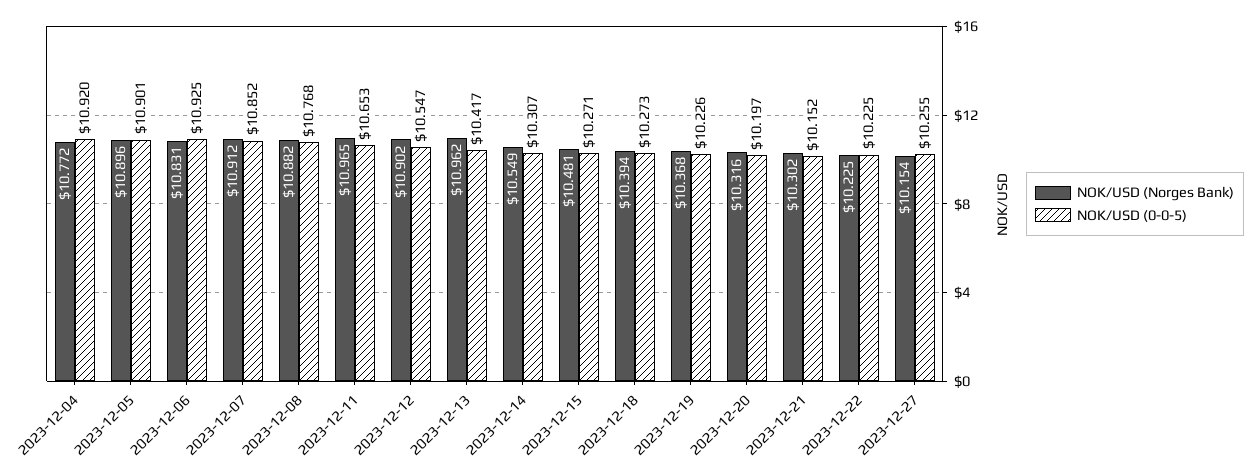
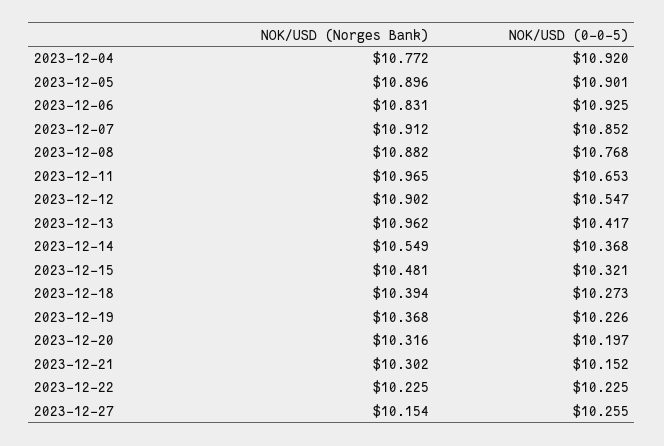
  {
    "NOK/USD (Norges Bank)": {
      "2023-12-04": 10.772,
      "2023-12-05": 10.896,
      "2023-12-06": 10.831,
      "2023-12-07": 10.912,
      "2023-12-08": 10.882,
      "2023-12-11": 10.965,
      "2023-12-12": 10.902,
      "2023-12-13": 10.962,
      "2023-12-14": 10.549,
      "2023-12-15": 10.481,
      "2023-12-18": 10.394,
      "2023-12-19": 10.368,
      "2023-12-20": 10.316,
      "2023-12-21": 10.302,
      "2023-12-22": 10.225,
      "2023-12-27": 10.154
    },
    "NOK/USD (0-0-5)": {
      "2023-12-04": 10.92,
      "2023-12-05": 10.901,
      "2023-12-06": 10.925,
      "2023-12-07": 10.852,
      "2023-12-08": 10.768,
      "2023-12-11": 10.653,
      "2023-12-12": 10.547,
      "2023-12-13": 10.417,
-     "2023-12-14": 10.307,
+     "2023-12-14": 10.368,
-     "2023-12-15": 10.271,
+     "2023-12-15": 10.321,
      "2023-12-18": 10.273,
      "2023-12-19": 10.226,
      "2023-12-20": 10.197,
      "2023-12-21": 10.152,
      "2023-12-22": 10.225,
      "2023-12-27": 10.255
    }
  }

